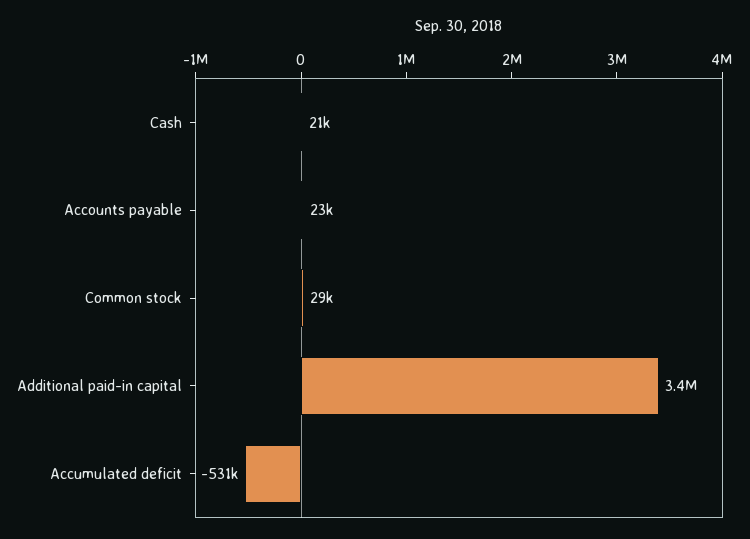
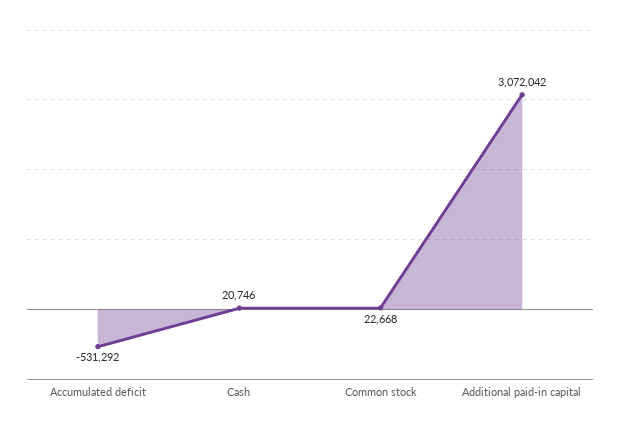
  {
    "Cash": 20746,
-   "Accounts payable": 23000,
-   "Common stock": 29000,
+   "Common stock": 22668,
-   "Additional paid-in capital": 3400000,
+   "Additional paid-in capital": 3072042,
    "Accumulated deficit": -531292
  }

